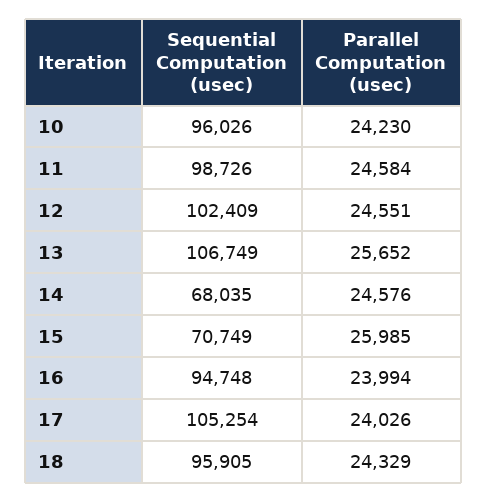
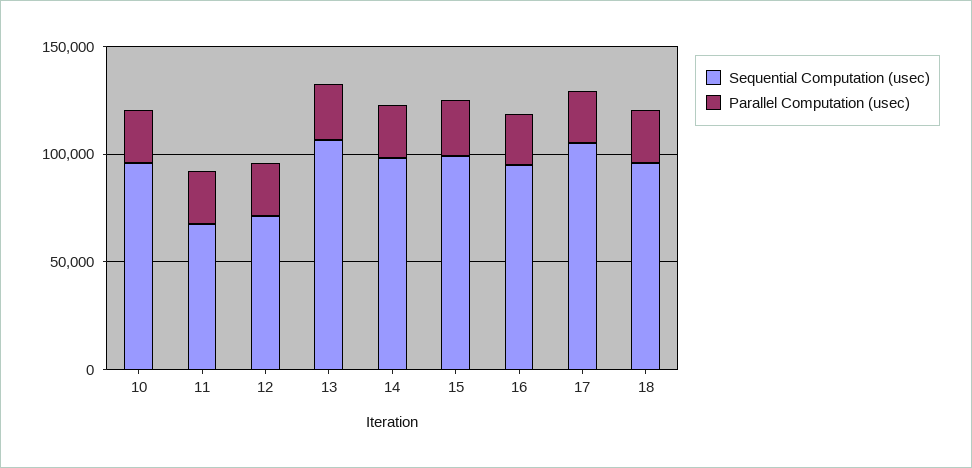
  {
    "Sequential Computation (usec)": {
      "10": 96026,
-     "11": 98726,
+     "11": 70000,
-     "12": 102409,
+     "12": 70000,
      "13": 106749,
-     "14": 68035,
+     "14": 100000,
-     "15": 70749,
+     "15": 100000,
      "16": 94748,
      "17": 105254,
      "18": 95905
    },
    "Parallel Computation (usec)": {
      "10": 24230,
      "11": 24584,
      "12": 24551,
      "13": 25652,
      "14": 24576,
      "15": 25985,
      "16": 23994,
      "17": 24026,
      "18": 24329
    }
  }

